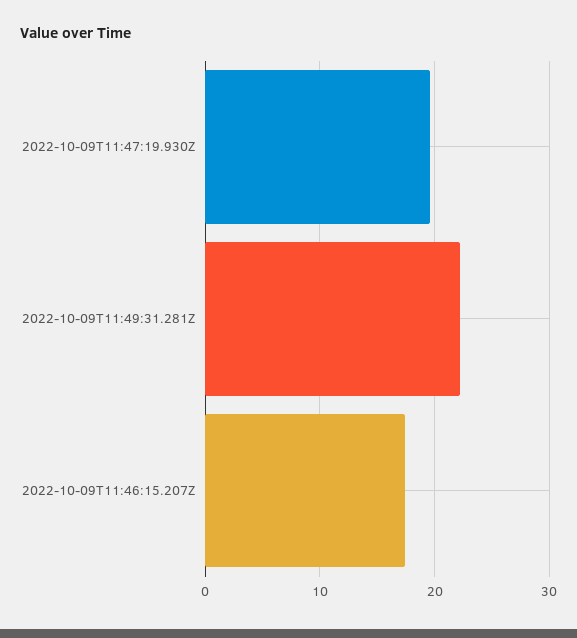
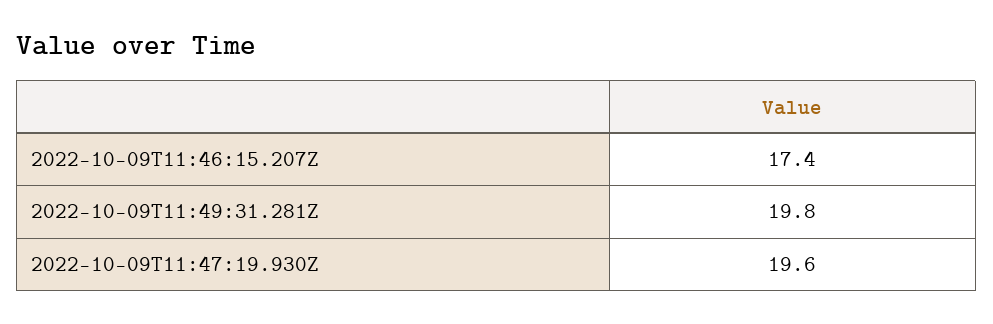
  {
    "2022-10-09T11:47:19.930Z": 19.6,
-   "2022-10-09T11:49:31.281Z": 22,
+   "2022-10-09T11:49:31.281Z": 19.8,
    "2022-10-09T11:46:15.207Z": 17.4
  }

